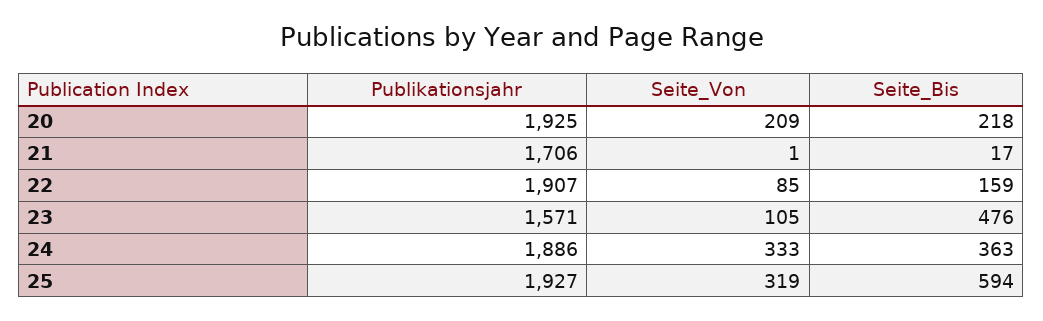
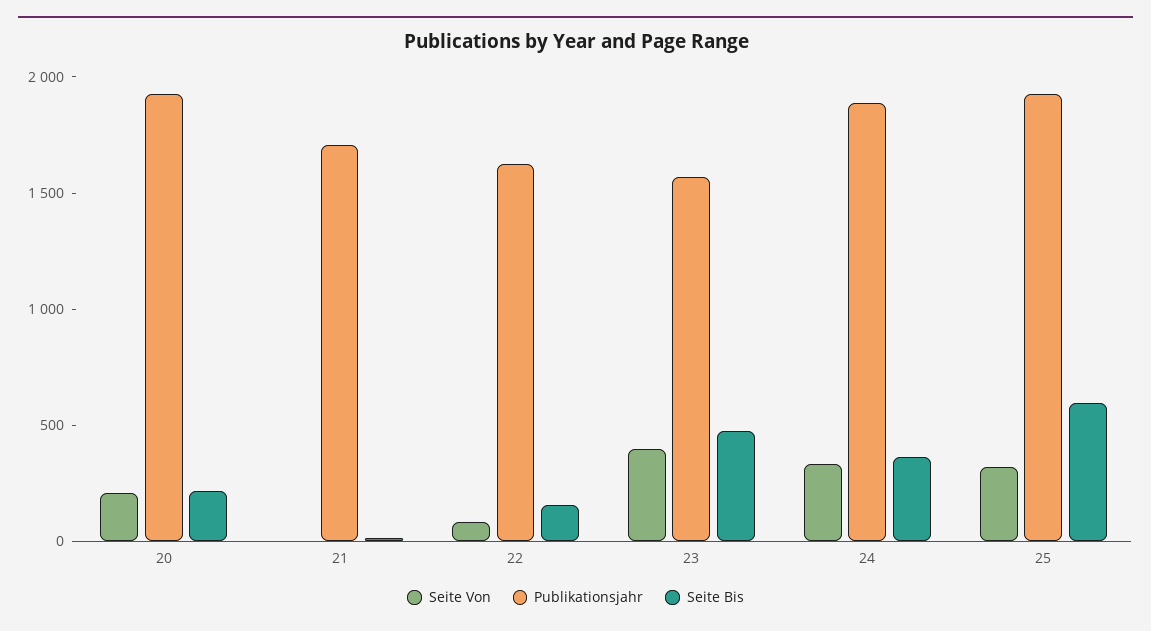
  {
    "Publikationsjahr": {
      "20": 1925,
      "21": 1706,
-     "22": 1907,
+     "22": 1600,
      "23": 1571,
      "24": 1886,
      "25": 1927
    },
    "Seite_Von": {
      "20": 209,
      "21": 1,
      "22": 85,
-     "23": 105,
+     "23": 400,
      "24": 333,
      "25": 319
    },
    "Seite_Bis": {
      "20": 218,
      "21": 17,
      "22": 159,
      "23": 476,
      "24": 363,
      "25": 594
    }
  }

